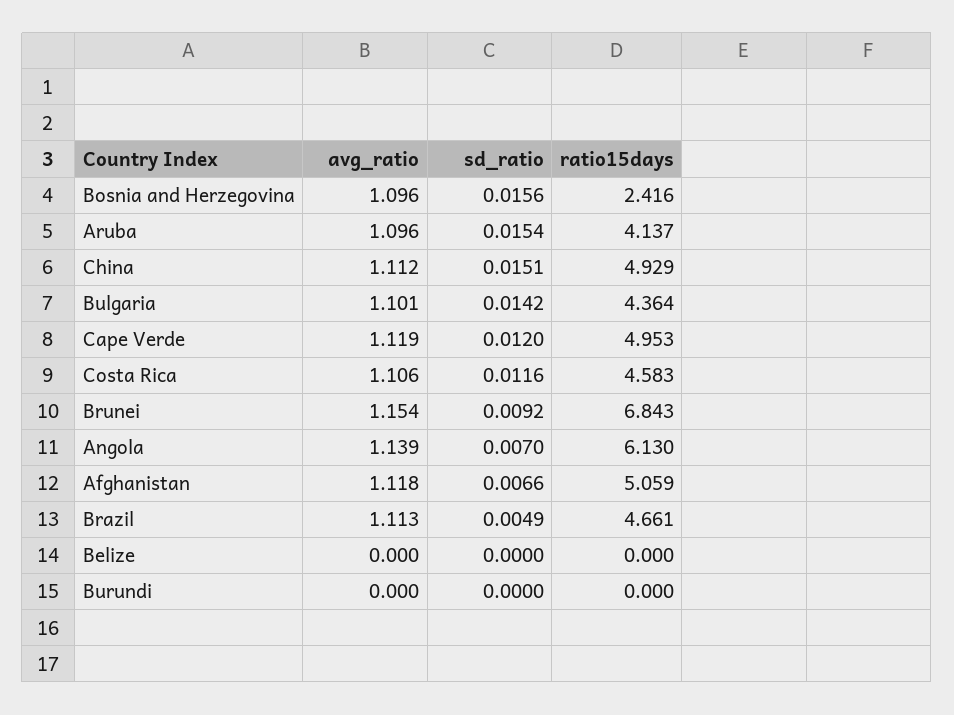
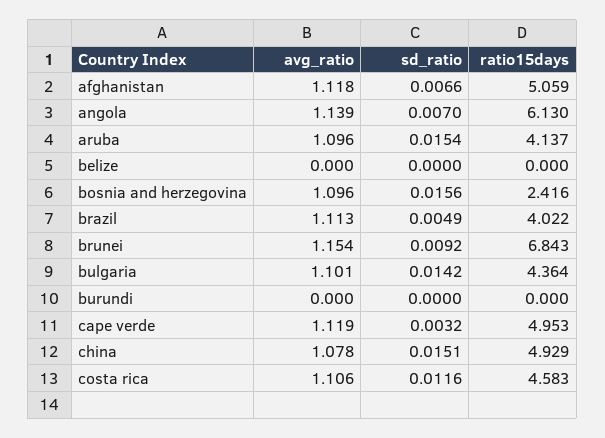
  {
    "avg_ratio": {
      "Bosnia and Herzegovina": 1.096,
      "Aruba": 1.096,
-     "China": 1.112,
+     "China": 1.078,
      "Bulgaria": 1.101,
      "Cape Verde": 1.119,
      "Costa Rica": 1.106,
      "Brunei": 1.154,
      "Angola": 1.139,
      "Afghanistan": 1.118,
      "Brazil": 1.113,
      "Belize": 0,
      "Burundi": 0
    },
    "sd_ratio": {
      "Bosnia and Herzegovina": 0.0156,
      "Aruba": 0.0154,
      "China": 0.0151,
      "Bulgaria": 0.0142,
-     "Cape Verde": 0.012,
+     "Cape Verde": 0.0032,
      "Costa Rica": 0.0116,
      "Brunei": 0.0092,
      "Angola": 0.007,
      "Afghanistan": 0.0066,
      "Brazil": 0.0049,
      "Belize": 0,
      "Burundi": 0
    },
    "ratio15days": {
      "Bosnia and Herzegovina": 2.416,
      "Aruba": 4.137,
      "China": 4.929,
      "Bulgaria": 4.364,
      "Cape Verde": 4.953,
      "Costa Rica": 4.583,
      "Brunei": 6.843,
      "Angola": 6.13,
      "Afghanistan": 5.059,
-     "Brazil": 4.661,
+     "Brazil": 4.022,
      "Belize": 0,
      "Burundi": 0
    }
  }

